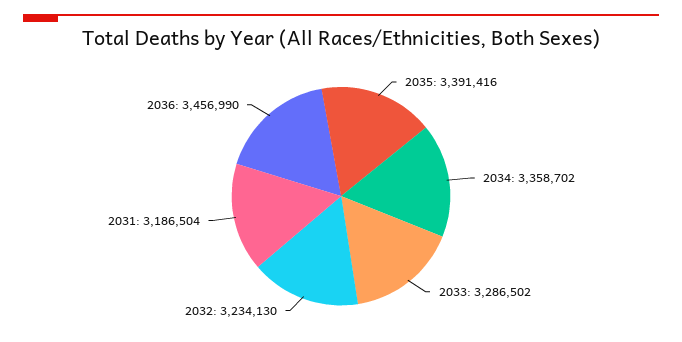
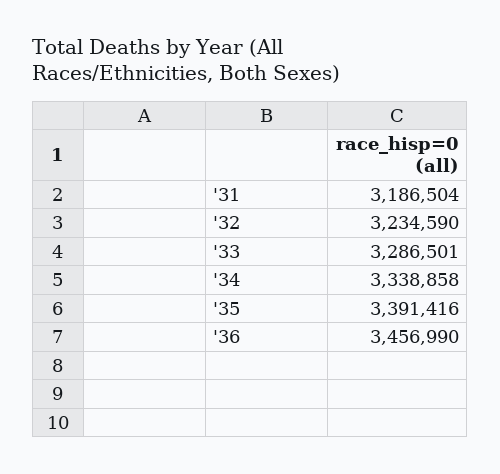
  {
    "2035": 3391416,
-   "2034": 3358702,
+   "2034": 3338858,
-   "2033": 3286502,
+   "2033": 3286501,
-   "2032": 3234130,
+   "2032": 3234590,
    "2031": 3186504,
    "2036": 3456990
  }

